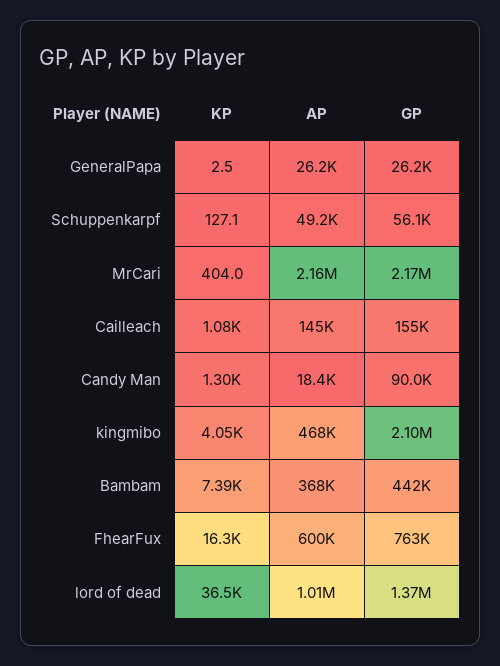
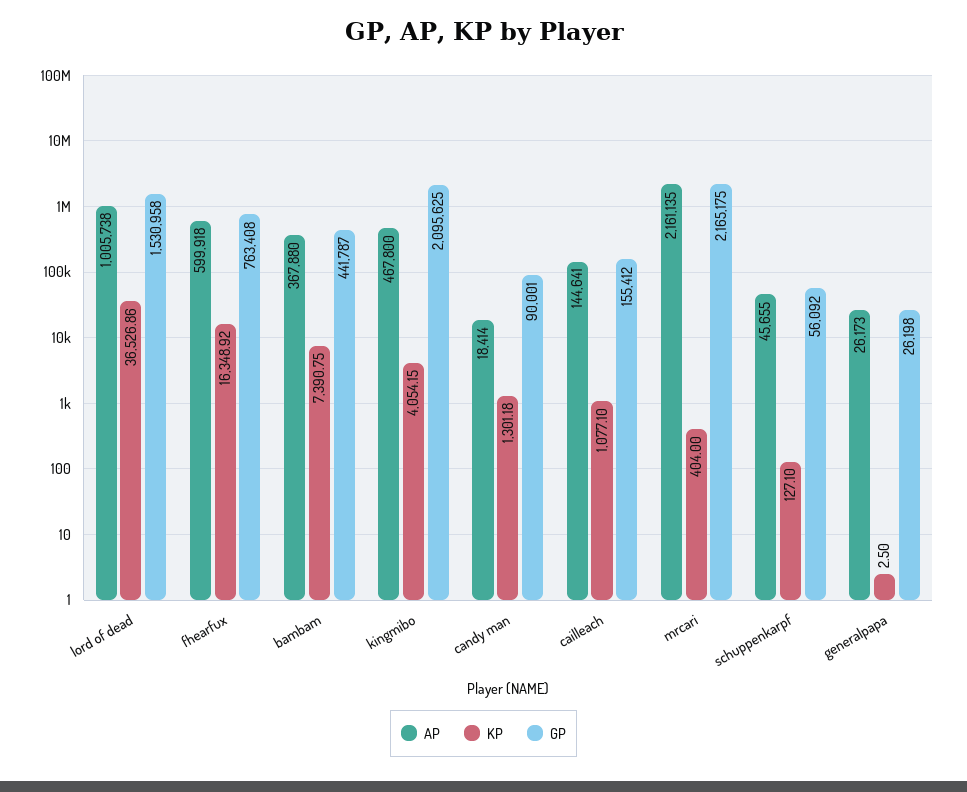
  {
    "KP": {
      "GeneralPapa": 2.5,
      "Schuppenkarpf": 127.1,
      "MrCari": 404,
      "Cailleach": 1077.1,
      "Candy Man": 1301.18,
      "kingmibo": 4054.15,
      "Bambam": 7390.75,
      "FhearFux": 16348.92,
      "lord of dead": 36526.86
    },
    "AP": {
      "GeneralPapa": 26173,
-     "Schuppenkarpf": 49200,
+     "Schuppenkarpf": 45655,
      "MrCari": 2161135,
      "Cailleach": 144641,
      "Candy Man": 18414,
      "kingmibo": 467800,
      "Bambam": 367880,
      "FhearFux": 599918,
      "lord of dead": 1005738
    },
    "GP": {
      "GeneralPapa": 26198,
      "Schuppenkarpf": 56092,
      "MrCari": 2165175,
      "Cailleach": 155412,
      "Candy Man": 90001,
      "kingmibo": 2095625,
      "Bambam": 441787,
      "FhearFux": 763408,
-     "lord of dead": 1370000
+     "lord of dead": 1530958
    }
  }

